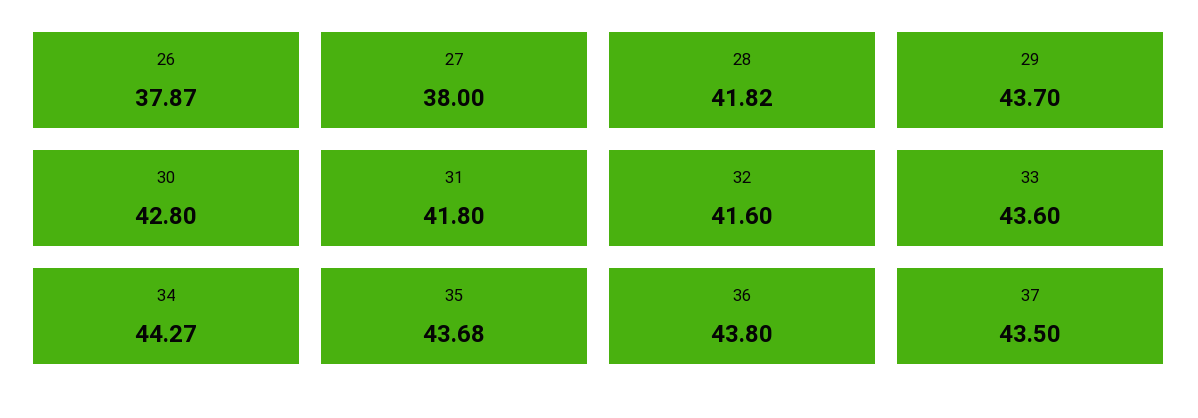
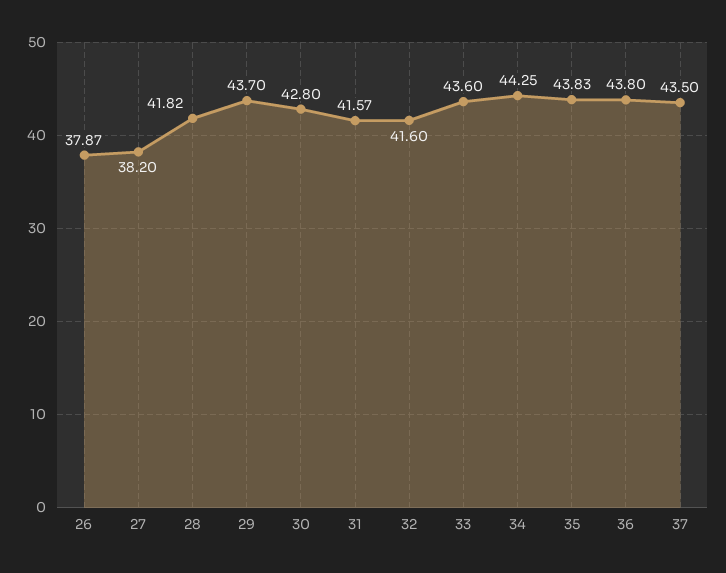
  {
    "26": 37.87,
-   "27": 38,
+   "27": 38.2,
    "28": 41.82,
    "29": 43.7,
    "30": 42.8,
-   "31": 41.8,
+   "31": 41.57,
    "32": 41.6,
    "33": 43.6,
-   "34": 44.27,
+   "34": 44.25,
-   "35": 43.68,
+   "35": 43.83,
    "36": 43.8,
    "37": 43.5
  }

